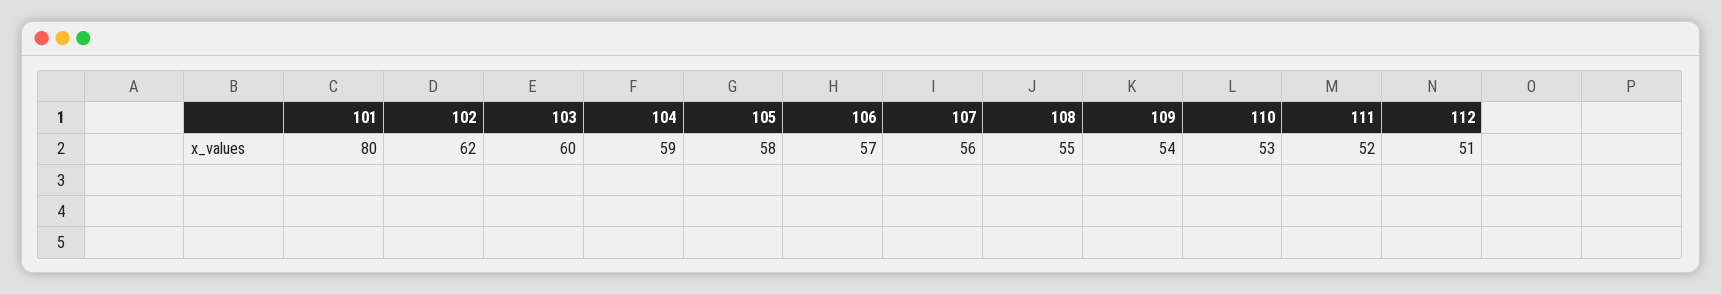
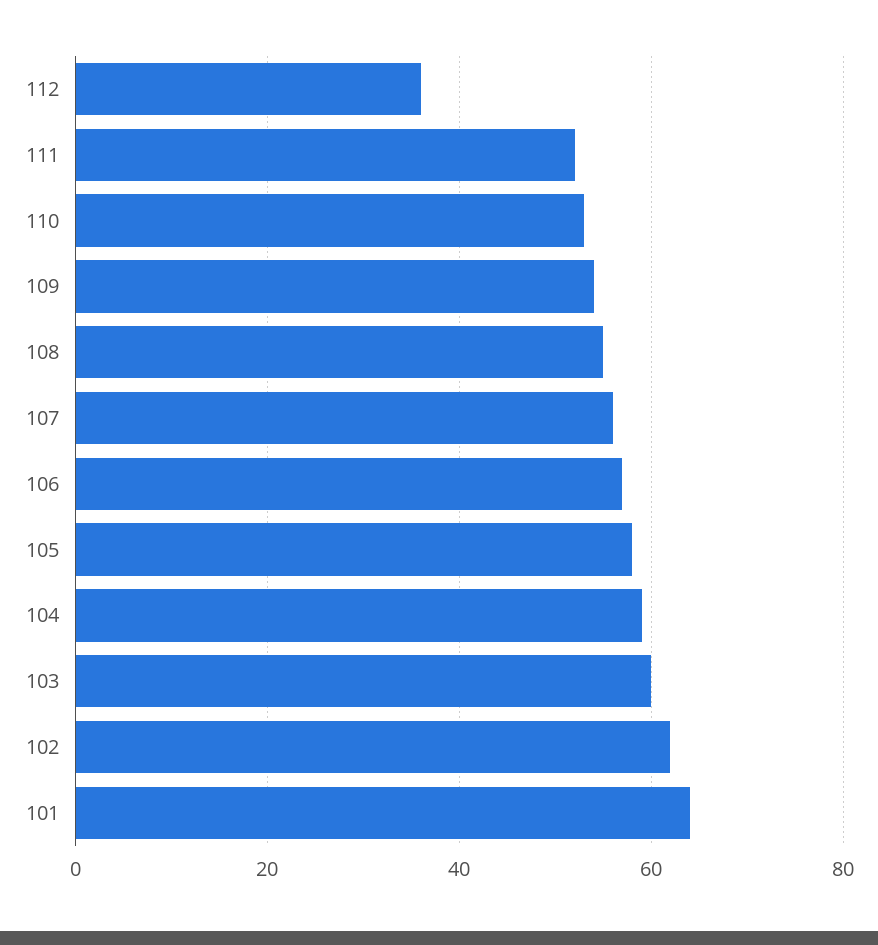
  {
-   "101": 80,
+   "101": 65,
    "102": 62,
    "103": 60,
    "104": 59,
    "105": 58,
    "106": 57,
    "107": 56,
    "108": 55,
    "109": 54,
    "110": 53,
    "111": 52,
-   "112": 51
+   "112": 35
  }

